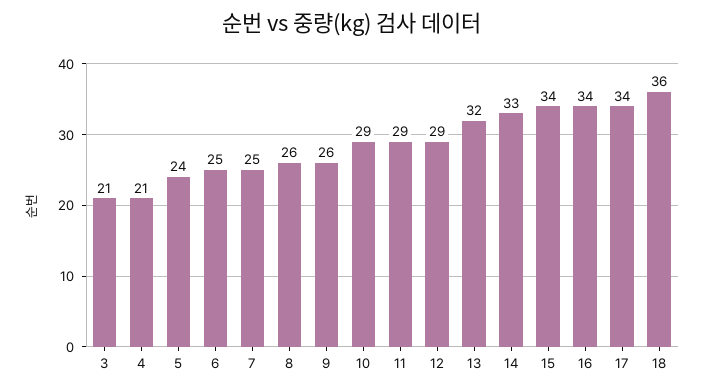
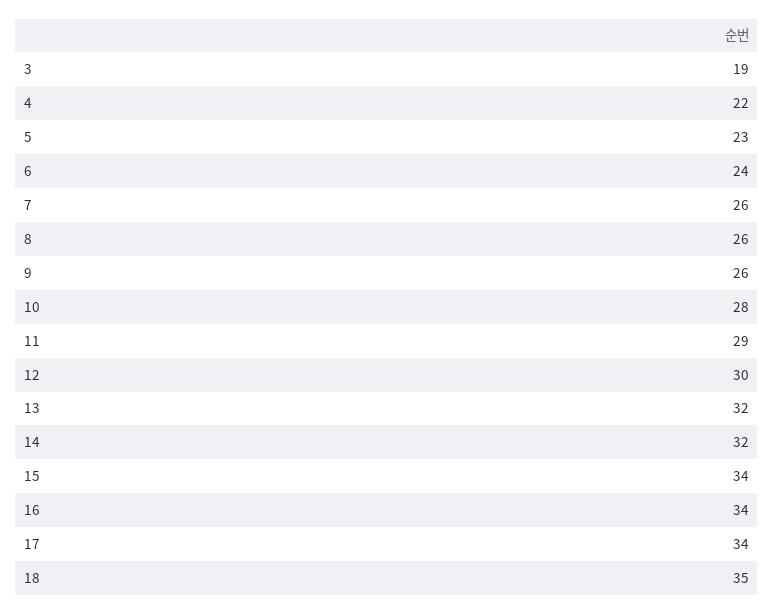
  {
-   "3": 21,
+   "3": 19,
-   "4": 21,
+   "4": 22,
-   "5": 24,
+   "5": 23,
-   "6": 25,
+   "6": 24,
-   "7": 25,
+   "7": 26,
    "8": 26,
    "9": 26,
-   "10": 29,
+   "10": 28,
    "11": 29,
-   "12": 29,
+   "12": 30,
    "13": 32,
-   "14": 33,
+   "14": 32,
    "15": 34,
    "16": 34,
    "17": 34,
-   "18": 36
+   "18": 35
  }

